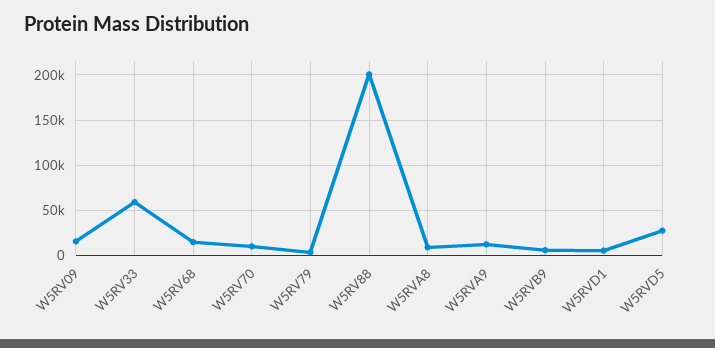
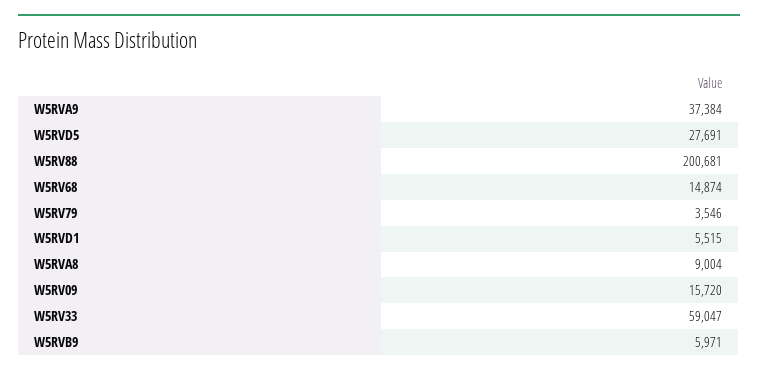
  {
    "W5RV09": 15720,
    "W5RV33": 59047,
    "W5RV68": 14874,
-   "W5RV70": 10000,
    "W5RV79": 3546,
    "W5RV88": 200681,
    "W5RVA8": 9004,
-   "W5RVA9": 10000,
+   "W5RVA9": 37384,
    "W5RVB9": 5971,
    "W5RVD1": 5515,
    "W5RVD5": 27691
  }

